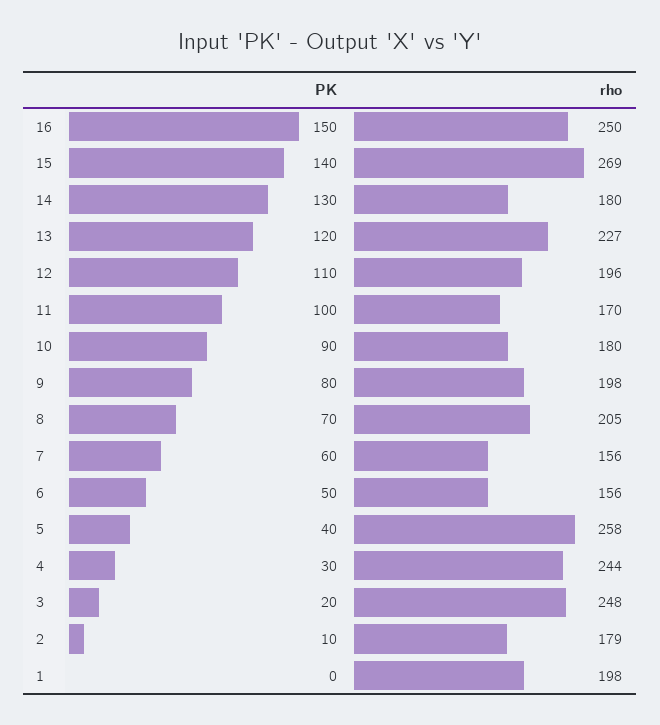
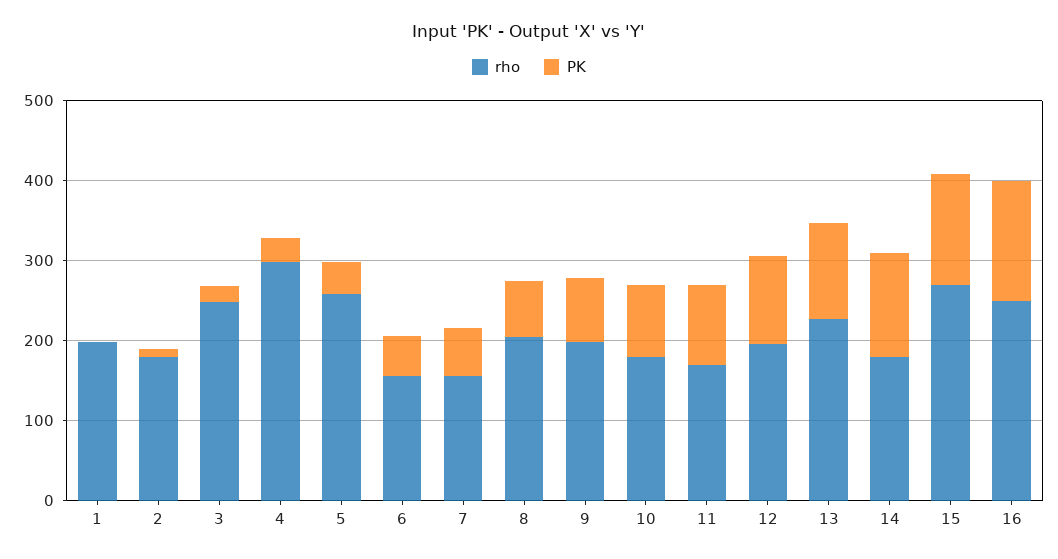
  {
    "PK": {
      "16": 150,
      "15": 140,
      "14": 130,
      "13": 120,
      "12": 110,
      "11": 100,
      "10": 90,
      "9": 80,
      "8": 70,
      "7": 60,
      "6": 50,
      "5": 40,
      "4": 30,
      "3": 20,
      "2": 10,
      "1": 0
    },
    "rho": {
      "16": 250,
      "15": 269,
      "14": 180,
      "13": 227,
      "12": 196,
      "11": 170,
      "10": 180,
      "9": 198,
      "8": 205,
      "7": 156,
      "6": 156,
      "5": 258,
-     "4": 244,
+     "4": 300,
      "3": 248,
      "2": 179,
      "1": 198
    }
  }

